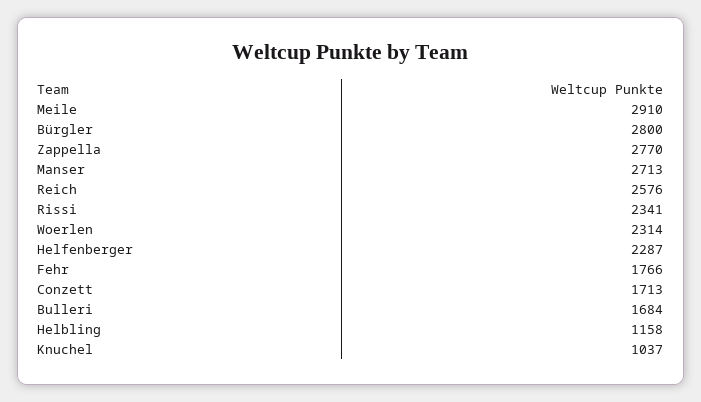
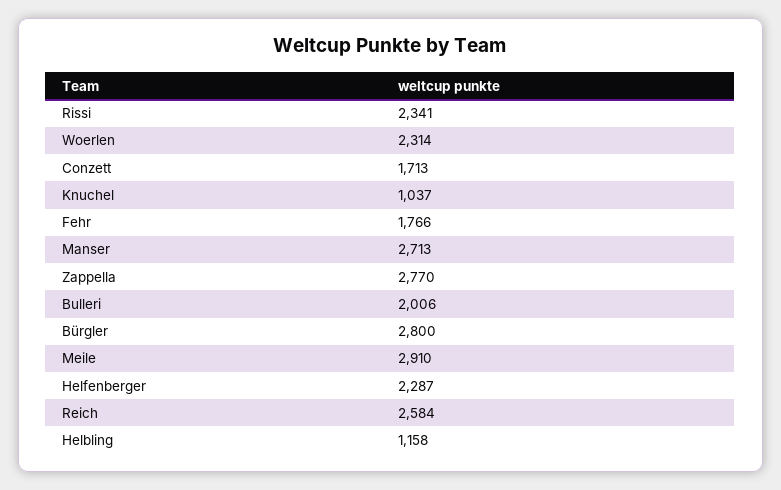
  {
    "Meile": 2910,
    "Bürgler": 2800,
    "Zappella": 2770,
    "Manser": 2713,
-   "Reich": 2576,
+   "Reich": 2584,
    "Rissi": 2341,
    "Woerlen": 2314,
    "Helfenberger": 2287,
    "Fehr": 1766,
    "Conzett": 1713,
-   "Bulleri": 1684,
+   "Bulleri": 2006,
    "Helbling": 1158,
    "Knuchel": 1037
  }

